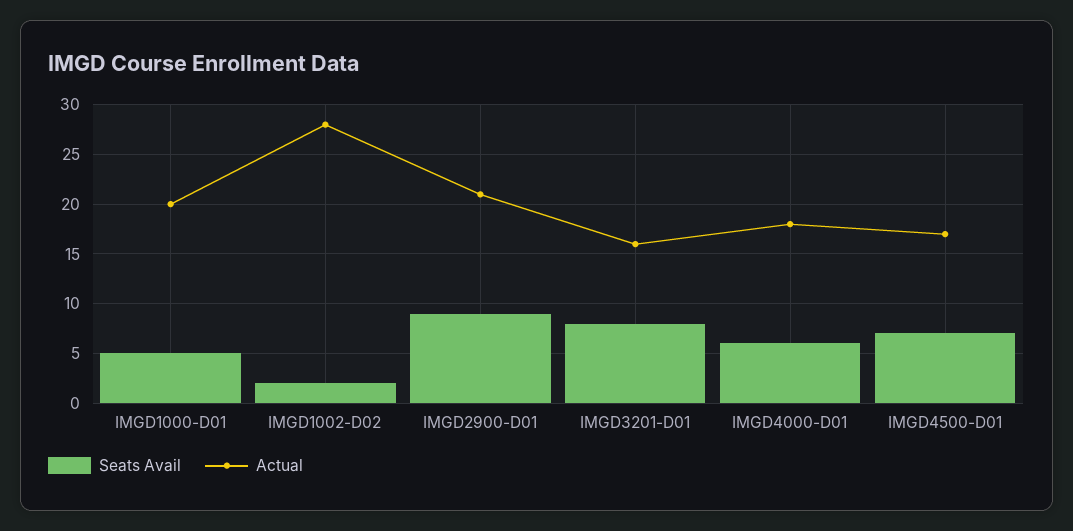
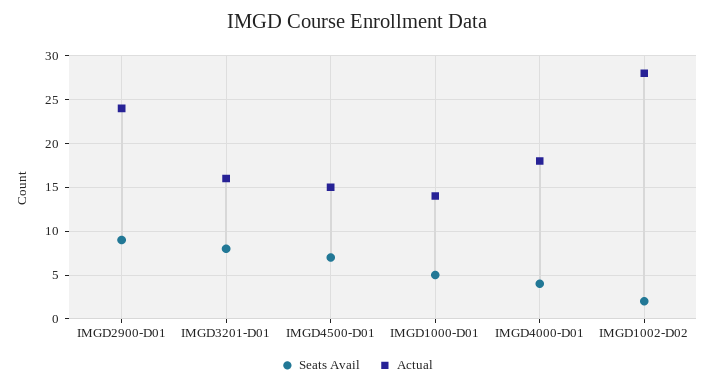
  {
    "Seats Avail": {
      "IMGD1000-D01": 5,
      "IMGD1002-D02": 2,
      "IMGD2900-D01": 9,
      "IMGD3201-D01": 8,
-     "IMGD4000-D01": 6,
+     "IMGD4000-D01": 4,
      "IMGD4500-D01": 7
    },
    "Actual": {
-     "IMGD1000-D01": 20,
+     "IMGD1000-D01": 14,
      "IMGD1002-D02": 28,
-     "IMGD2900-D01": 21,
+     "IMGD2900-D01": 24,
      "IMGD3201-D01": 16,
      "IMGD4000-D01": 18,
-     "IMGD4500-D01": 17
+     "IMGD4500-D01": 15
    }
  }

